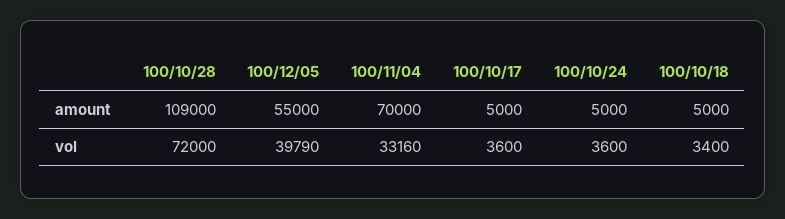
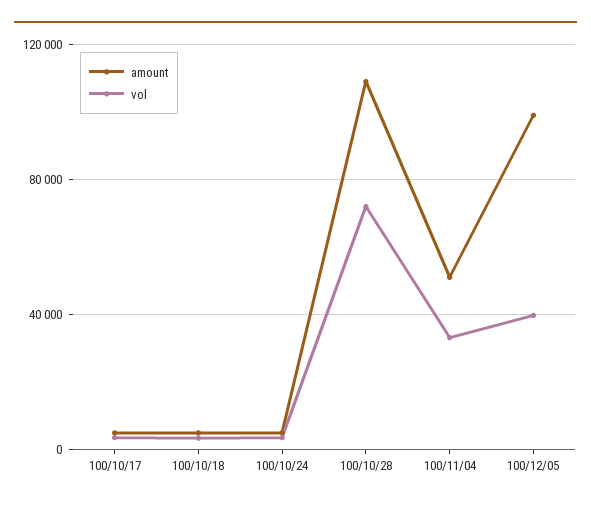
  {
    "amount": {
      "100/10/28": 109000,
-     "100/12/05": 55000,
+     "100/12/05": 100000,
-     "100/11/04": 70000,
+     "100/11/04": 50000,
      "100/10/17": 5000,
      "100/10/24": 5000,
      "100/10/18": 5000
    },
    "vol": {
      "100/10/28": 72000,
      "100/12/05": 39790,
      "100/11/04": 33160,
      "100/10/17": 3600,
      "100/10/24": 3600,
      "100/10/18": 3400
    }
  }

